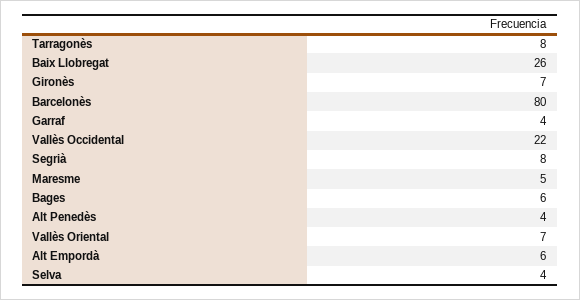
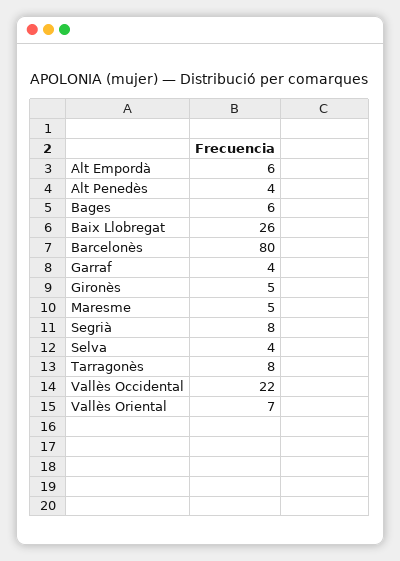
  {
    "Tarragonès": 8,
    "Baix Llobregat": 26,
-   "Gironès": 7,
+   "Gironès": 5,
    "Barcelonès": 80,
    "Garraf": 4,
    "Vallès Occidental": 22,
    "Segrià": 8,
    "Maresme": 5,
    "Bages": 6,
    "Alt Penedès": 4,
    "Vallès Oriental": 7,
    "Alt Empordà": 6,
    "Selva": 4
  }

